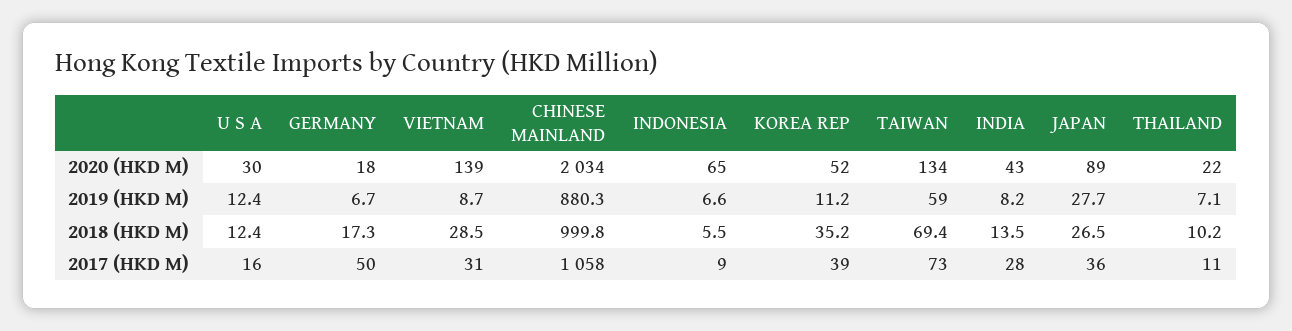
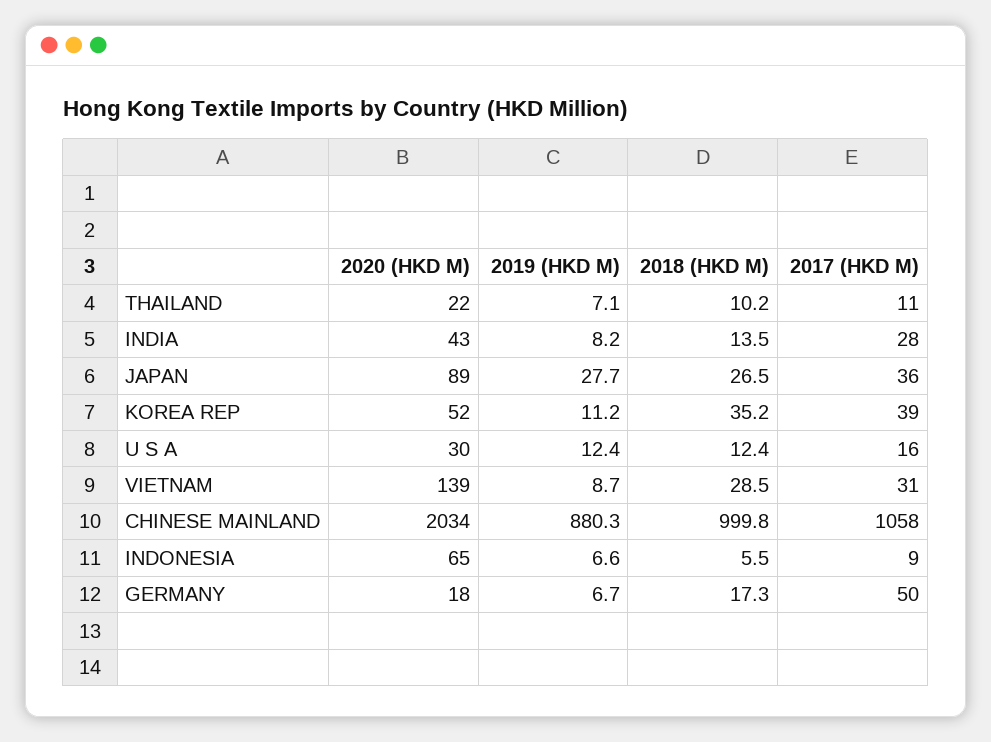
  {
    "U S A": {
      "2020 (HKD M)": 30,
      "2019 (HKD M)": 12.4,
      "2018 (HKD M)": 12.4,
      "2017 (HKD M)": 16
    },
    "GERMANY": {
      "2020 (HKD M)": 18,
      "2019 (HKD M)": 6.7,
      "2018 (HKD M)": 17.3,
      "2017 (HKD M)": 50
    },
    "VIETNAM": {
      "2020 (HKD M)": 139,
      "2019 (HKD M)": 8.7,
      "2018 (HKD M)": 28.5,
      "2017 (HKD M)": 31
    },
    "CHINESE MAINLAND": {
      "2020 (HKD M)": 2034,
      "2019 (HKD M)": 880.3,
      "2018 (HKD M)": 999.8,
      "2017 (HKD M)": 1058
    },
    "INDONESIA": {
      "2020 (HKD M)": 65,
      "2019 (HKD M)": 6.6,
      "2018 (HKD M)": 5.5,
      "2017 (HKD M)": 9
    },
    "KOREA REP": {
      "2020 (HKD M)": 52,
      "2019 (HKD M)": 11.2,
      "2018 (HKD M)": 35.2,
      "2017 (HKD M)": 39
    },
-   "TAIWAN": {
-     "2020 (HKD M)": 134,
-     "2019 (HKD M)": 59,
-     "2018 (HKD M)": 69.4,
-     "2017 (HKD M)": 73
-   },
    "INDIA": {
      "2020 (HKD M)": 43,
      "2019 (HKD M)": 8.2,
      "2018 (HKD M)": 13.5,
      "2017 (HKD M)": 28
    },
    "JAPAN": {
      "2020 (HKD M)": 89,
      "2019 (HKD M)": 27.7,
      "2018 (HKD M)": 26.5,
      "2017 (HKD M)": 36
    },
    "THAILAND": {
      "2020 (HKD M)": 22,
      "2019 (HKD M)": 7.1,
      "2018 (HKD M)": 10.2,
      "2017 (HKD M)": 11
    }
  }

